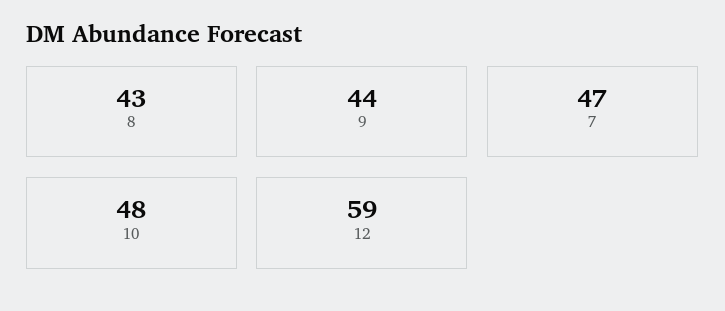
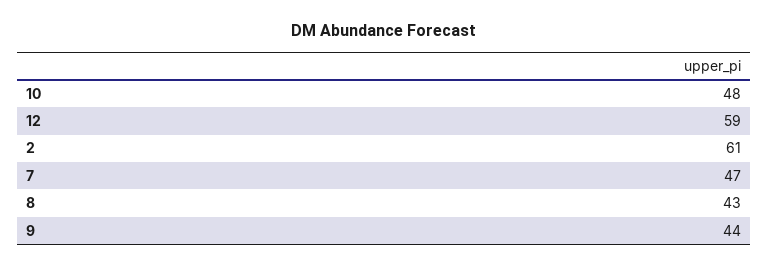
  {
    "8": 43,
    "9": 44,
    "7": 47,
    "10": 48,
-   "12": 59
+   "12": 59,
+   "2": 61
  }

